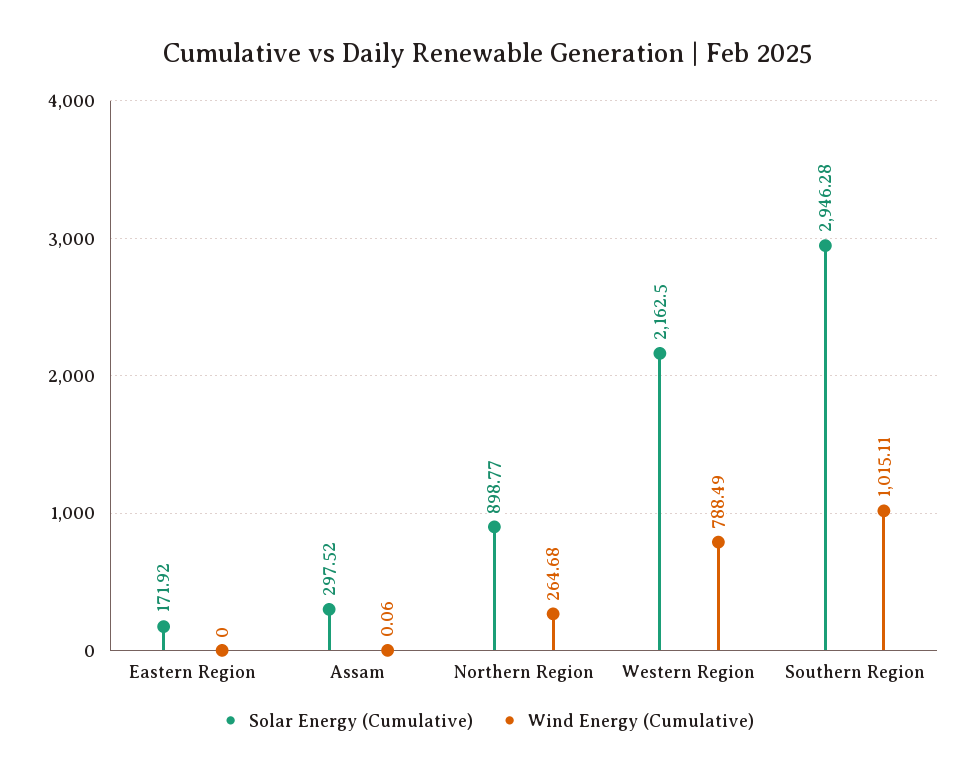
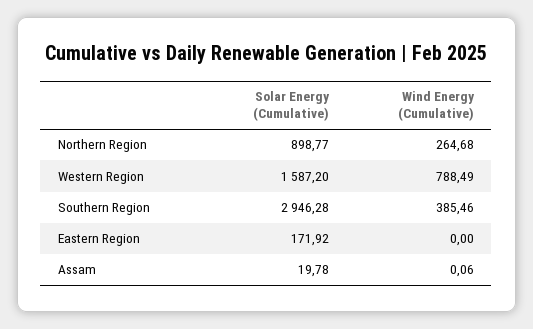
  {
    "Solar Energy (Cumulative)": {
      "Eastern Region": 171.92,
-     "Assam": 297.52,
+     "Assam": 19.78,
      "Northern Region": 898.77,
-     "Western Region": 2162.5,
+     "Western Region": 1587.2,
      "Southern Region": 2946.28
    },
    "Wind Energy (Cumulative)": {
      "Eastern Region": 0,
      "Assam": 0.06,
      "Northern Region": 264.68,
      "Western Region": 788.49,
-     "Southern Region": 1015.11
+     "Southern Region": 385.46
    }
  }

